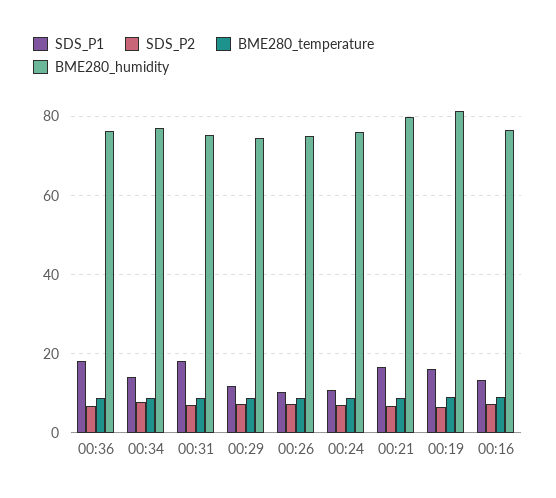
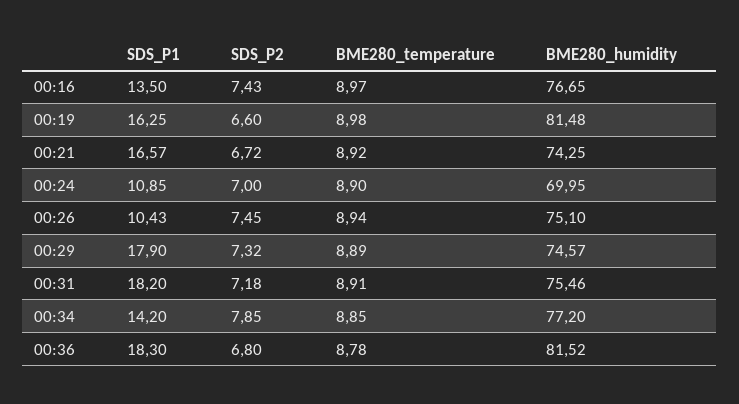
  {
    "SDS_P1": {
      "00:36": 18.3,
      "00:34": 14.2,
      "00:31": 18.2,
-     "00:29": 12,
+     "00:29": 17.9,
      "00:26": 10.43,
      "00:24": 10.85,
      "00:21": 16.57,
      "00:19": 16.25,
      "00:16": 13.5
    },
    "SDS_P2": {
      "00:36": 6.8,
      "00:34": 7.85,
      "00:31": 7.18,
      "00:29": 7.32,
      "00:26": 7.45,
      "00:24": 7,
      "00:21": 6.72,
      "00:19": 6.6,
      "00:16": 7.43
    },
    "BME280_temperature": {
      "00:36": 8.78,
      "00:34": 8.85,
      "00:31": 8.91,
      "00:29": 8.89,
      "00:26": 8.94,
      "00:24": 8.9,
      "00:21": 8.92,
      "00:19": 8.98,
      "00:16": 8.97
    },
    "BME280_humidity": {
-     "00:36": 76,
+     "00:36": 81.52,
      "00:34": 77.2,
      "00:31": 75.46,
      "00:29": 74.57,
      "00:26": 75.1,
-     "00:24": 76,
+     "00:24": 69.95,
-     "00:21": 80,
+     "00:21": 74.25,
      "00:19": 81.48,
      "00:16": 76.65
    }
  }

